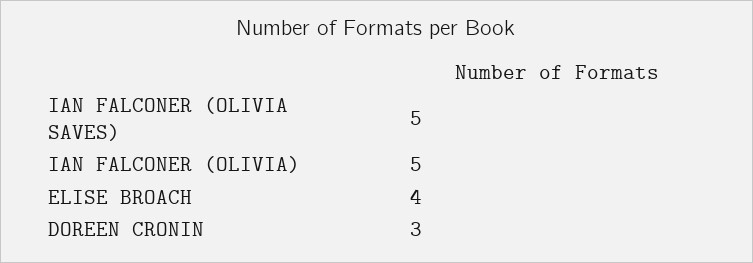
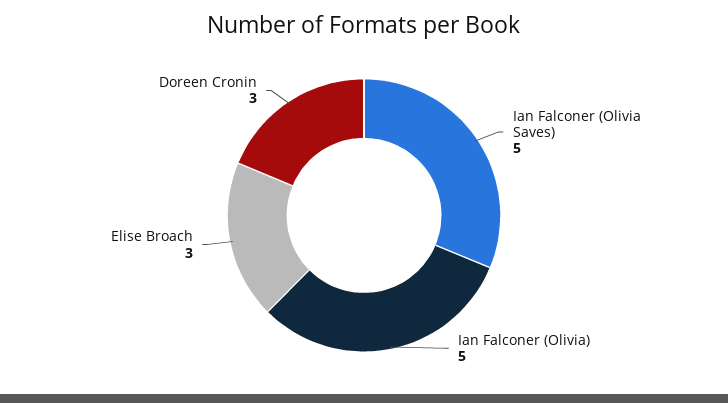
  {
    "IAN FALCONER (OLIVIA SAVES)": 5,
    "IAN FALCONER (OLIVIA)": 5,
-   "ELISE BROACH": 4,
+   "ELISE BROACH": 3,
    "DOREEN CRONIN": 3
  }

